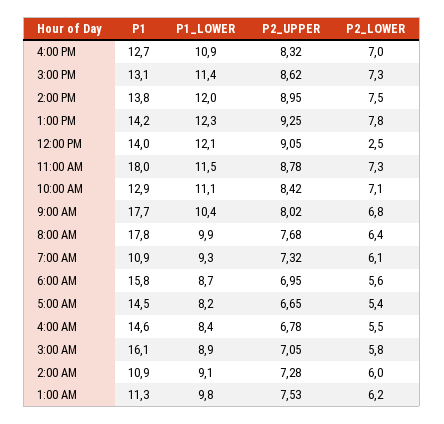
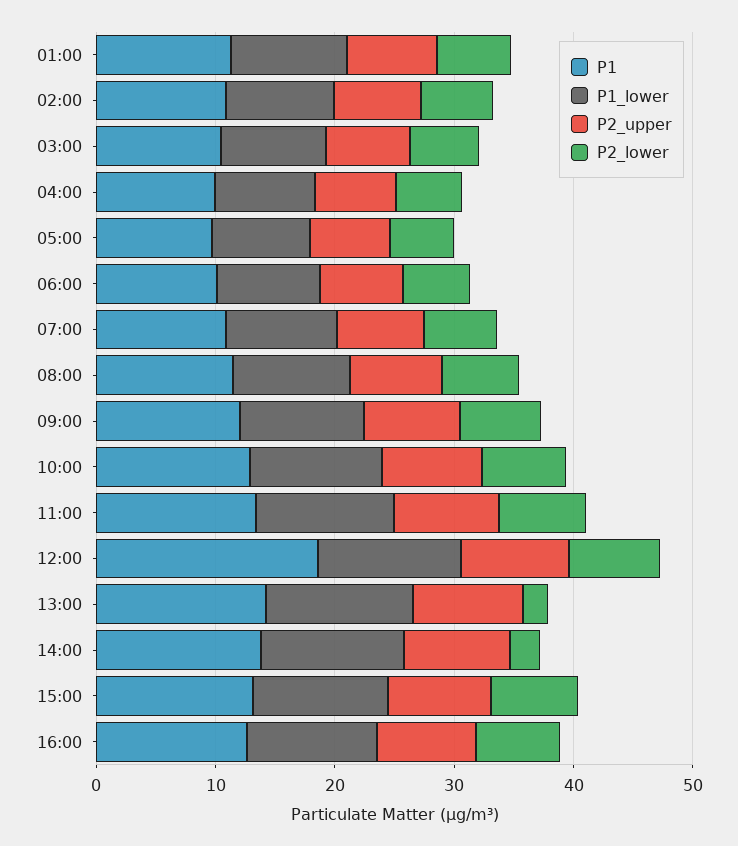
  {
    "P1": {
      "4:00 PM": 12.7,
      "3:00 PM": 13.1,
      "2:00 PM": 13.8,
      "1:00 PM": 14.2,
-     "12:00 PM": 14,
+     "12:00 PM": 18,
-     "11:00 AM": 18,
+     "11:00 AM": 14,
      "10:00 AM": 12.9,
-     "9:00 AM": 17.7,
+     "9:00 AM": 12,
-     "8:00 AM": 17.8,
+     "8:00 AM": 12,
      "7:00 AM": 10.9,
-     "6:00 AM": 15.8,
+     "6:00 AM": 10,
-     "5:00 AM": 14.5,
+     "5:00 AM": 10,
-     "4:00 AM": 14.6,
+     "4:00 AM": 10,
-     "3:00 AM": 16.1,
+     "3:00 AM": 10,
      "2:00 AM": 10.9,
      "1:00 AM": 11.3
    },
    "P1_LOWER": {
      "4:00 PM": 10.9,
      "3:00 PM": 11.4,
      "2:00 PM": 12,
      "1:00 PM": 12.3,
      "12:00 PM": 12.1,
      "11:00 AM": 11.5,
      "10:00 AM": 11.1,
      "9:00 AM": 10.4,
      "8:00 AM": 9.9,
      "7:00 AM": 9.3,
      "6:00 AM": 8.7,
      "5:00 AM": 8.2,
      "4:00 AM": 8.4,
      "3:00 AM": 8.9,
      "2:00 AM": 9.1,
      "1:00 AM": 9.8
    },
    "P2_UPPER": {
      "4:00 PM": 8.32,
      "3:00 PM": 8.62,
      "2:00 PM": 8.95,
      "1:00 PM": 9.25,
      "12:00 PM": 9.05,
      "11:00 AM": 8.78,
      "10:00 AM": 8.42,
      "9:00 AM": 8.02,
      "8:00 AM": 7.68,
      "7:00 AM": 7.32,
      "6:00 AM": 6.95,
      "5:00 AM": 6.65,
      "4:00 AM": 6.78,
      "3:00 AM": 7.05,
      "2:00 AM": 7.28,
      "1:00 AM": 7.53
    },
    "P2_LOWER": {
      "4:00 PM": 7,
      "3:00 PM": 7.3,
-     "2:00 PM": 7.5,
+     "2:00 PM": 2,
-     "1:00 PM": 7.8,
+     "1:00 PM": 2,
-     "12:00 PM": 2.5,
+     "12:00 PM": 8,
      "11:00 AM": 7.3,
      "10:00 AM": 7.1,
      "9:00 AM": 6.8,
      "8:00 AM": 6.4,
      "7:00 AM": 6.1,
      "6:00 AM": 5.6,
      "5:00 AM": 5.4,
      "4:00 AM": 5.5,
      "3:00 AM": 5.8,
      "2:00 AM": 6,
      "1:00 AM": 6.2
    }
  }

